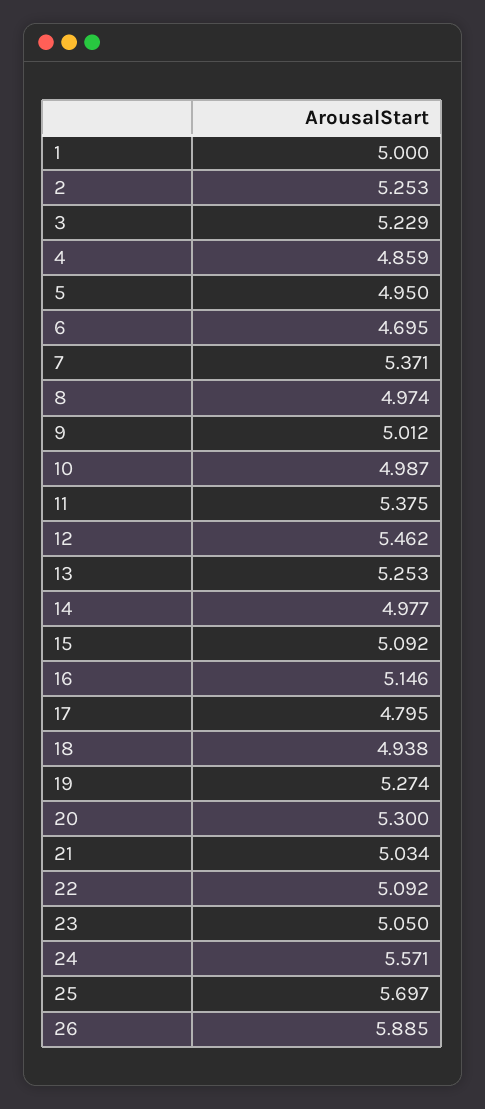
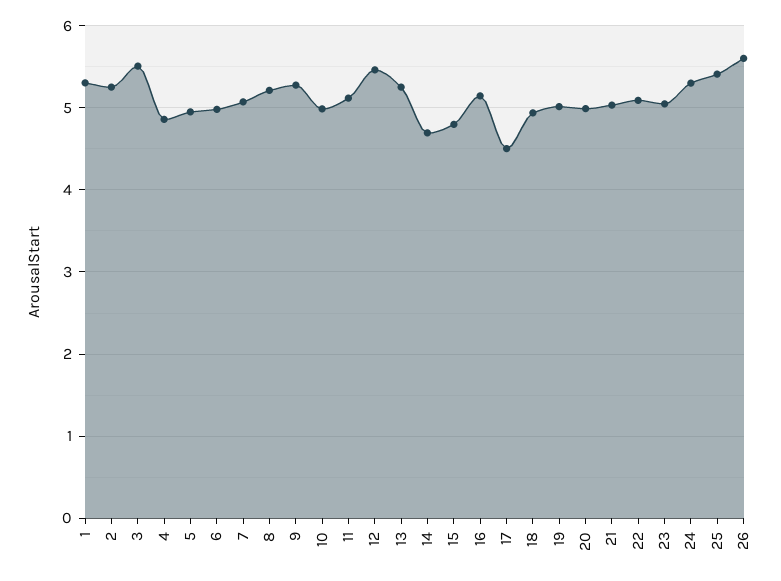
  {
-   "1": 5,
+   "1": 5.3,
    "2": 5.253,
-   "3": 5.229,
+   "3": 5.5,
    "4": 4.859,
    "5": 4.95,
-   "6": 4.695,
+   "6": 5,
-   "7": 5.371,
+   "7": 5.1,
-   "8": 4.974,
+   "8": 5.2,
-   "9": 5.012,
+   "9": 5.3,
    "10": 4.987,
-   "11": 5.375,
+   "11": 5.1,
    "12": 5.462,
    "13": 5.253,
-   "14": 4.977,
+   "14": 4.7,
-   "15": 5.092,
+   "15": 4.8,
    "16": 5.146,
-   "17": 4.795,
+   "17": 4.5,
    "18": 4.938,
-   "19": 5.274,
+   "19": 5,
-   "20": 5.3,
+   "20": 5,
    "21": 5.034,
    "22": 5.092,
    "23": 5.05,
-   "24": 5.571,
+   "24": 5.3,
-   "25": 5.697,
+   "25": 5.4,
-   "26": 5.885
+   "26": 5.6
  }

